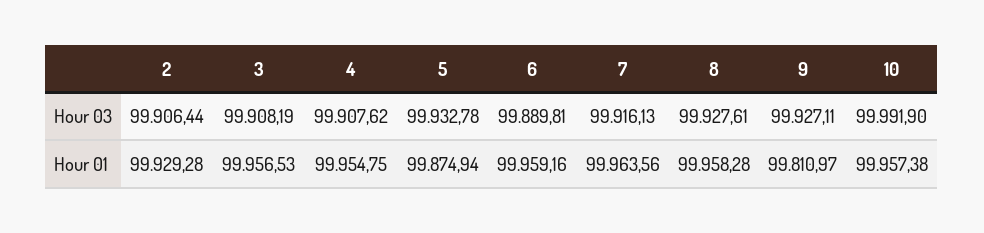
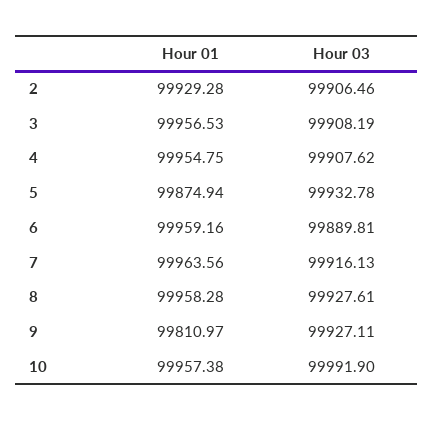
  {
    "2": {
-     "Hour 03": 99906.44,
+     "Hour 03": 99906.46,
      "Hour 01": 99929.28
    },
    "3": {
      "Hour 03": 99908.19,
      "Hour 01": 99956.53
    },
    "4": {
      "Hour 03": 99907.62,
      "Hour 01": 99954.75
    },
    "5": {
      "Hour 03": 99932.78,
      "Hour 01": 99874.94
    },
    "6": {
      "Hour 03": 99889.81,
      "Hour 01": 99959.16
    },
    "7": {
      "Hour 03": 99916.13,
      "Hour 01": 99963.56
    },
    "8": {
      "Hour 03": 99927.61,
      "Hour 01": 99958.28
    },
    "9": {
      "Hour 03": 99927.11,
      "Hour 01": 99810.97
    },
    "10": {
      "Hour 03": 99991.9,
      "Hour 01": 99957.38
    }
  }

